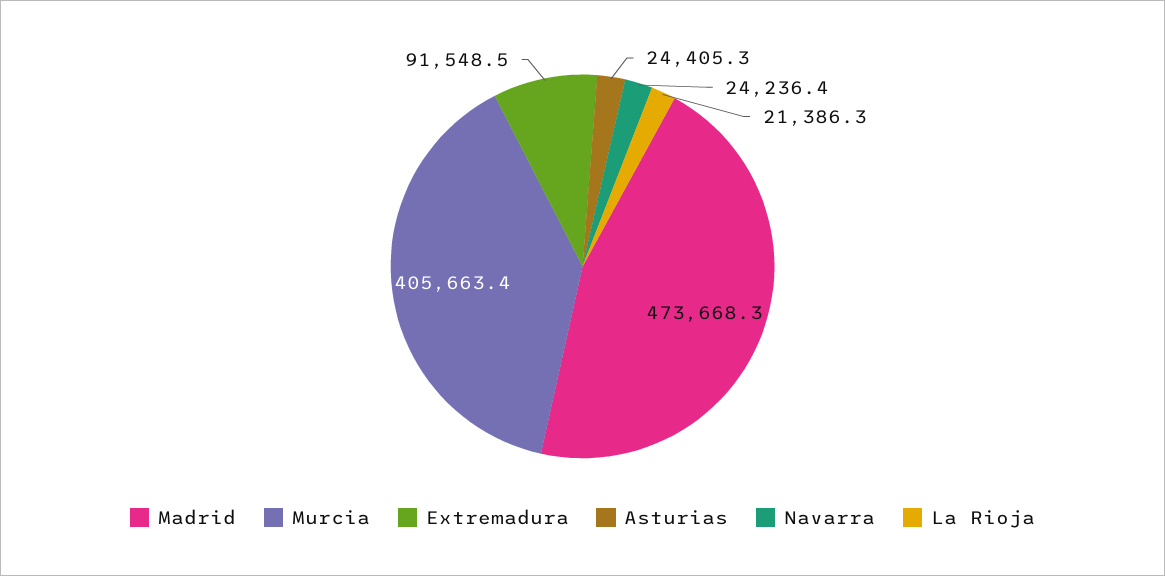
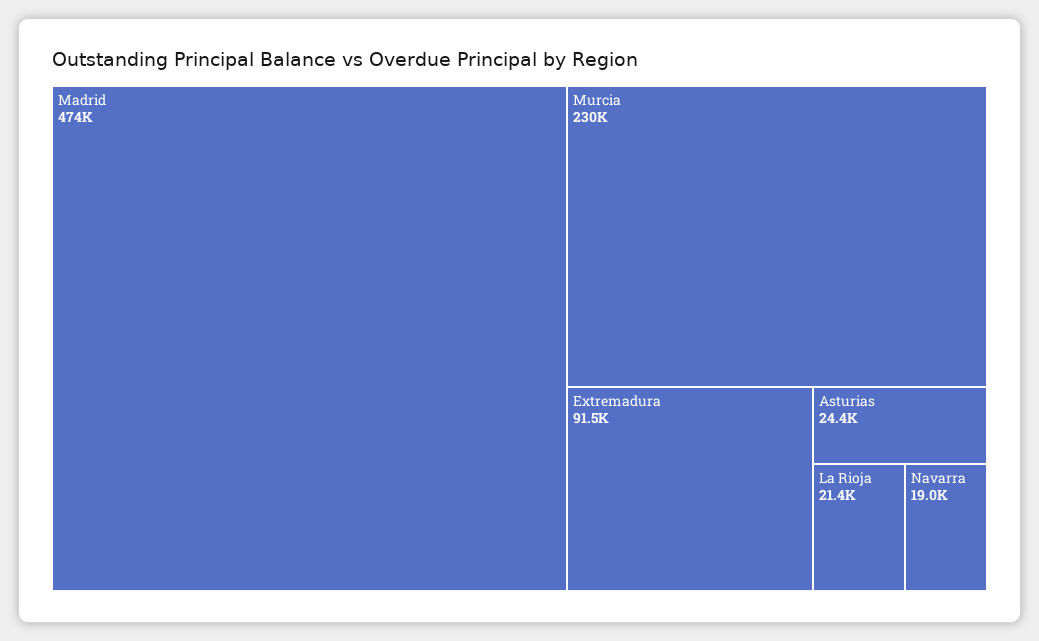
  {
    "Madrid": 473668.3,
-   "Murcia": 405663.4,
+   "Murcia": 230000,
    "Extremadura": 91548.5,
    "Asturias": 24405.3,
-   "Navarra": 24236.4,
+   "Navarra": 19000,
    "La Rioja": 21386.3
  }

